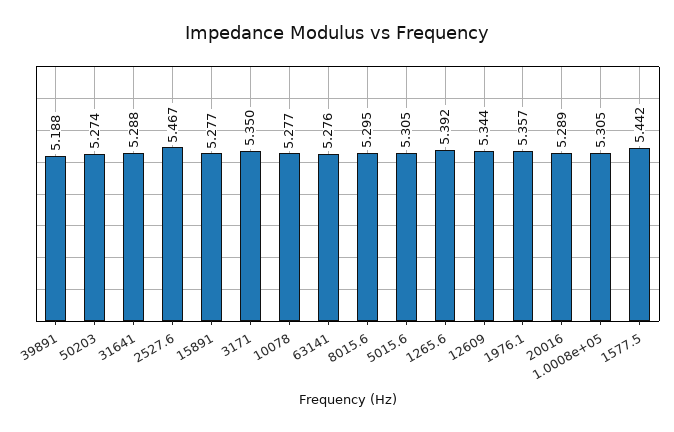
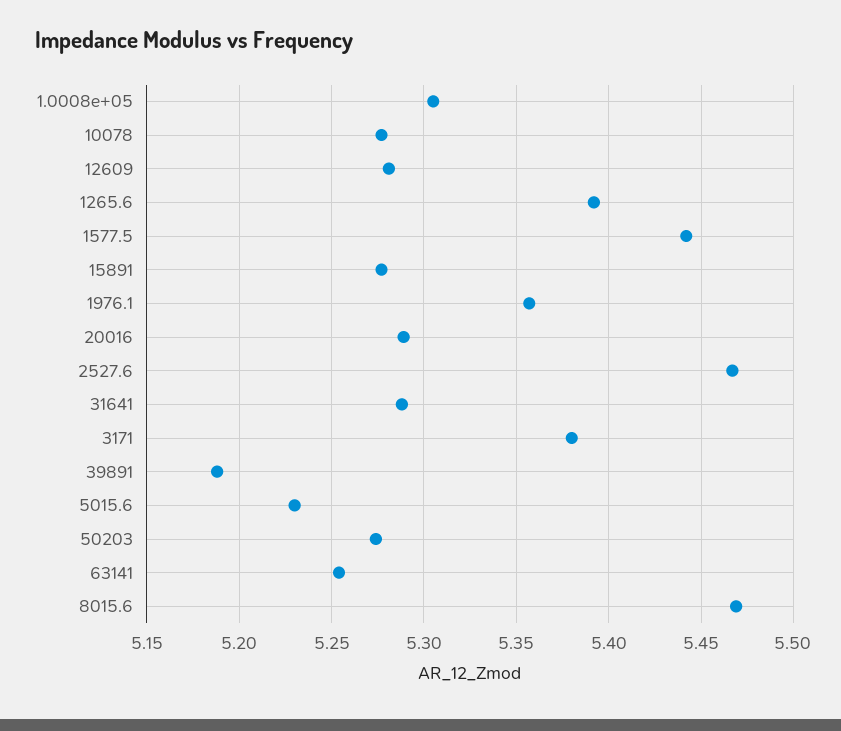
  {
    "39891": 5.188,
    "50203": 5.274,
    "31641": 5.288,
    "2527.6": 5.467,
    "15891": 5.277,
-   "3171": 5.35,
+   "3171": 5.38,
    "10078": 5.277,
-   "63141": 5.276,
+   "63141": 5.255,
-   "8015.6": 5.295,
+   "8015.6": 5.47,
-   "5015.6": 5.305,
+   "5015.6": 5.23,
    "1265.6": 5.392,
-   "12609": 5.344,
+   "12609": 5.28,
    "1976.1": 5.357,
    "20016": 5.289,
    "1.0008e+05": 5.305,
    "1577.5": 5.442
  }

